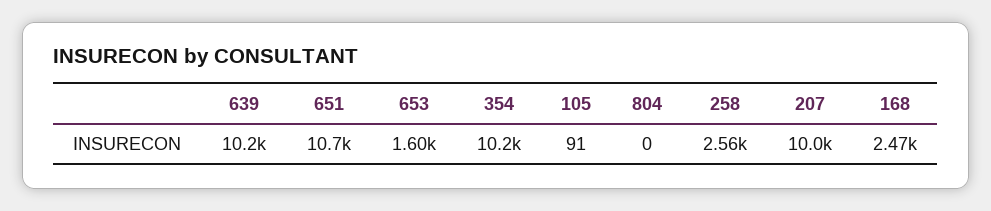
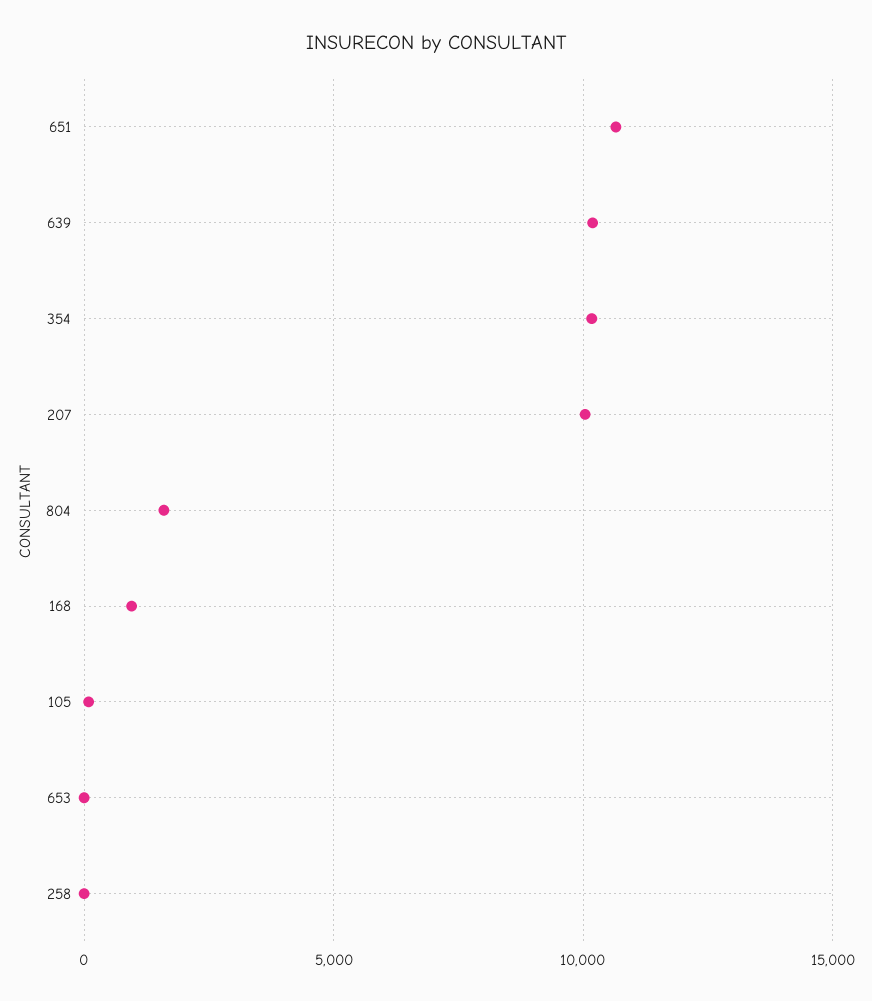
  {
    "639": 10200,
    "651": 10700,
-   "653": 1600,
+   "653": 0,
    "354": 10200,
    "105": 91,
-   "804": 0,
+   "804": 1500,
-   "258": 2560,
+   "258": 0,
    "207": 10000,
-   "168": 2470
+   "168": 1000
  }

